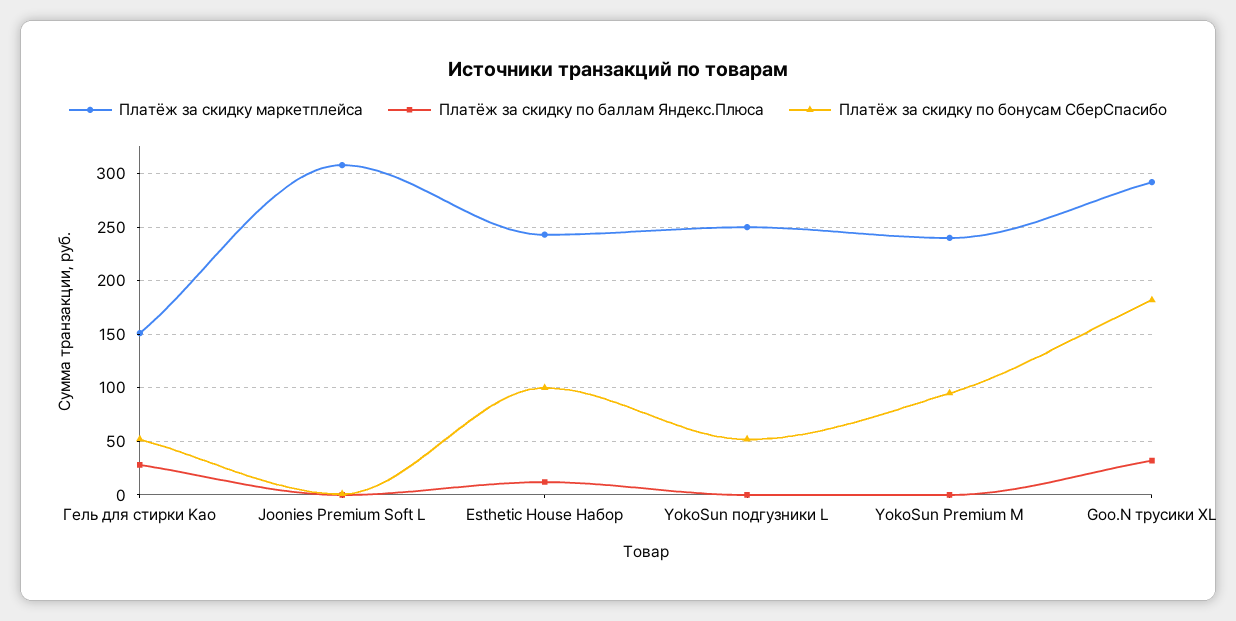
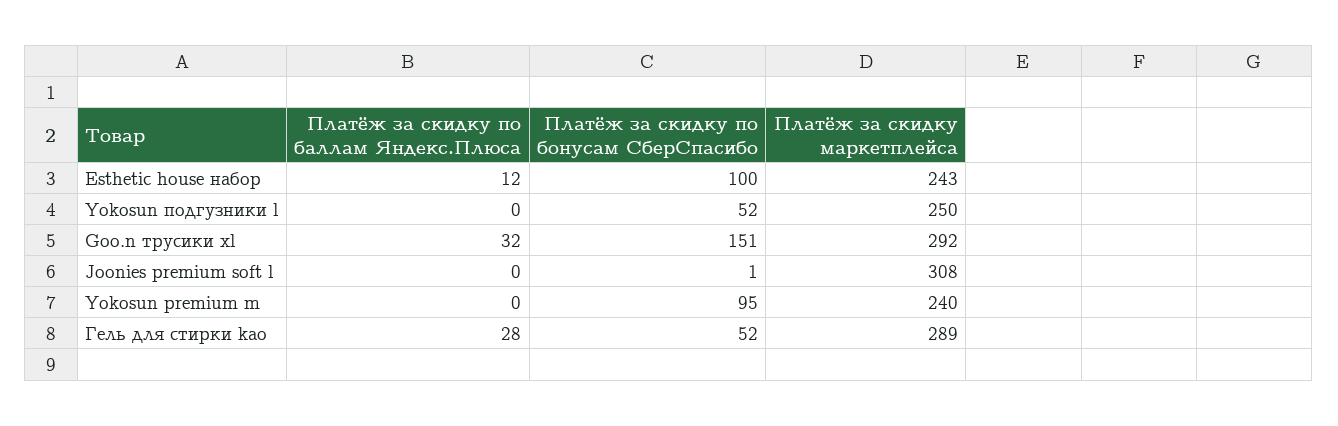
  {
    "Платёж за скидку маркетплейса": {
-     "Гель для стирки Kao": 150,
+     "Гель для стирки Kao": 289,
      "Joonies Premium Soft L": 308,
      "Esthetic House Набор": 243,
      "YokoSun подгузники L": 250,
      "YokoSun Premium M": 240,
      "Goo.N трусики XL": 292
    },
    "Платёж за скидку по баллам Яндекс.Плюса": {
      "Гель для стирки Kao": 28,
      "Joonies Premium Soft L": 0,
      "Esthetic House Набор": 12,
      "YokoSun подгузники L": 0,
      "YokoSun Premium M": 0,
      "Goo.N трусики XL": 32
    },
    "Платёж за скидку по бонусам СберСпасибо": {
      "Гель для стирки Kao": 52,
      "Joonies Premium Soft L": 1,
      "Esthetic House Набор": 100,
      "YokoSun подгузники L": 52,
      "YokoSun Premium M": 95,
-     "Goo.N трусики XL": 180
+     "Goo.N трусики XL": 151
    }
  }

